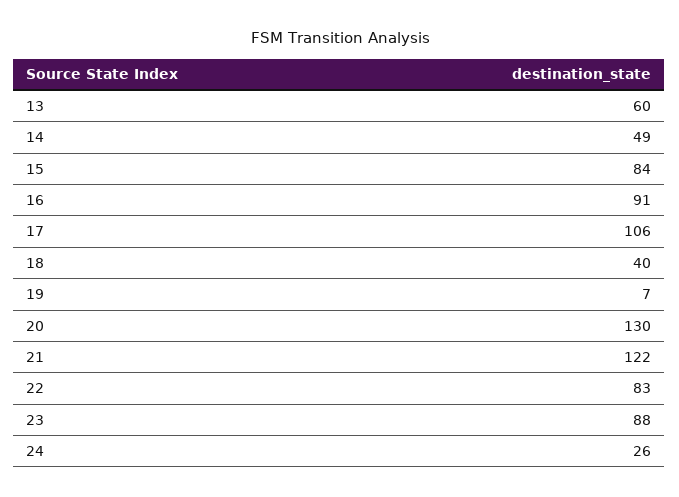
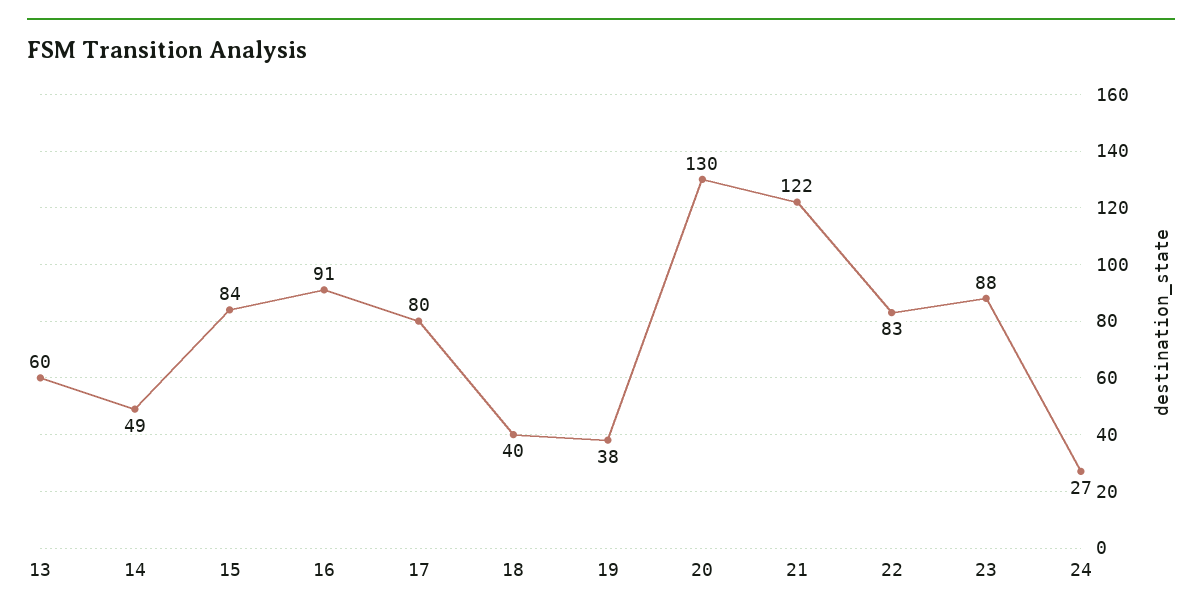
  {
    "13": 60,
    "14": 49,
    "15": 84,
    "16": 91,
-   "17": 106,
+   "17": 80,
    "18": 40,
-   "19": 7,
+   "19": 38,
    "20": 130,
    "21": 122,
    "22": 83,
    "23": 88,
-   "24": 26
+   "24": 27
  }

